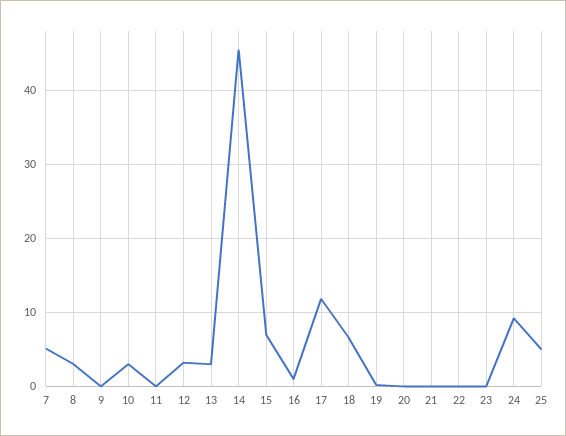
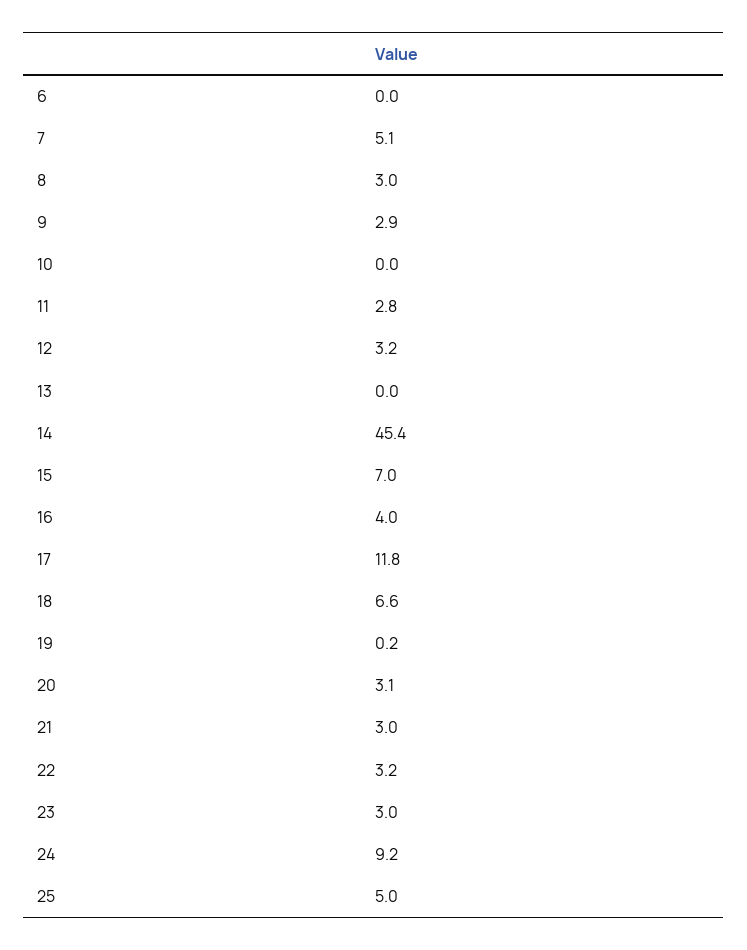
  {
    "7": 5.1,
    "8": 3,
-   "9": 0,
+   "9": 2.9,
-   "10": 3,
+   "10": 0,
-   "11": 0,
+   "11": 2.8,
    "12": 3.2,
-   "13": 3,
+   "13": 0,
    "14": 45.4,
    "15": 7,
-   "16": 1,
+   "16": 4,
    "17": 11.8,
    "18": 6.6,
    "19": 0.2,
-   "20": 0,
+   "20": 3.1,
-   "21": 0,
+   "21": 3,
-   "22": 0,
+   "22": 3.2,
-   "23": 0,
+   "23": 3,
    "24": 9.2,
-   "25": 5
+   "25": 5,
+   "6": 0
  }

